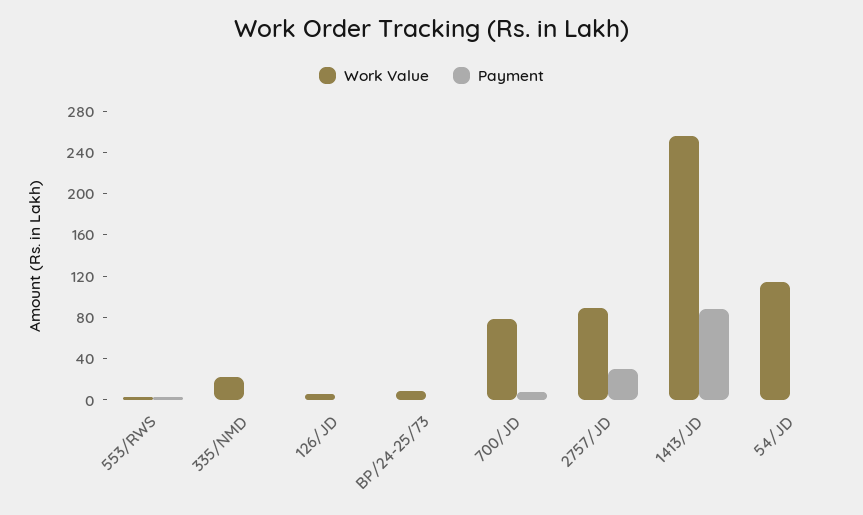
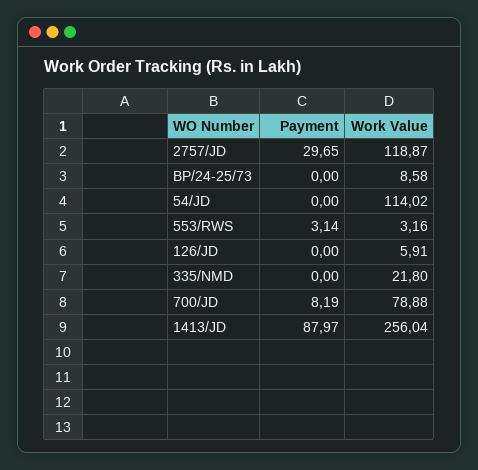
  {
    "Work Value": {
      "553/RWS": 3.16,
      "335/NMD": 21.8,
      "126/JD": 5.91,
      "BP/24-25/73": 8.58,
      "700/JD": 78.88,
-     "2757/JD": 90,
+     "2757/JD": 118.87,
      "1413/JD": 256.04,
      "54/JD": 114.02
    },
    "Payment": {
      "553/RWS": 3.14,
      "335/NMD": 0,
      "126/JD": 0,
      "BP/24-25/73": 0,
      "700/JD": 8.19,
      "2757/JD": 29.65,
      "1413/JD": 87.97,
      "54/JD": 0
    }
  }

